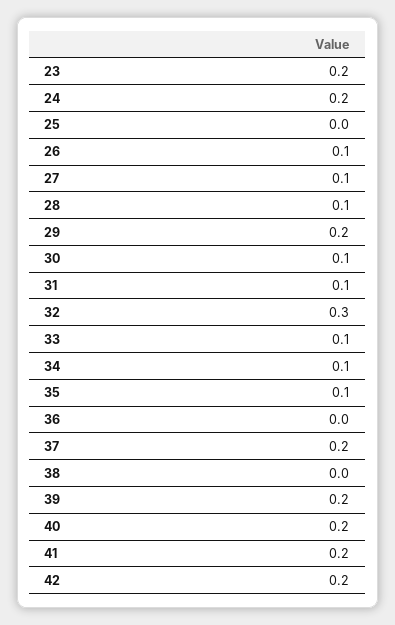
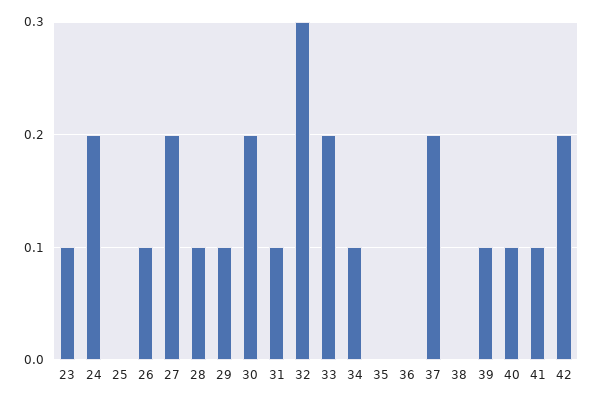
  {
-   "23": 0.2,
+   "23": 0.1,
    "24": 0.2,
    "25": 0,
    "26": 0.1,
-   "27": 0.1,
+   "27": 0.2,
    "28": 0.1,
-   "29": 0.2,
+   "29": 0.1,
-   "30": 0.1,
+   "30": 0.2,
    "31": 0.1,
    "32": 0.3,
-   "33": 0.1,
+   "33": 0.2,
    "34": 0.1,
-   "35": 0.1,
+   "35": 0,
    "36": 0,
    "37": 0.2,
    "38": 0,
-   "39": 0.2,
+   "39": 0.1,
-   "40": 0.2,
+   "40": 0.1,
-   "41": 0.2,
+   "41": 0.1,
    "42": 0.2
  }

